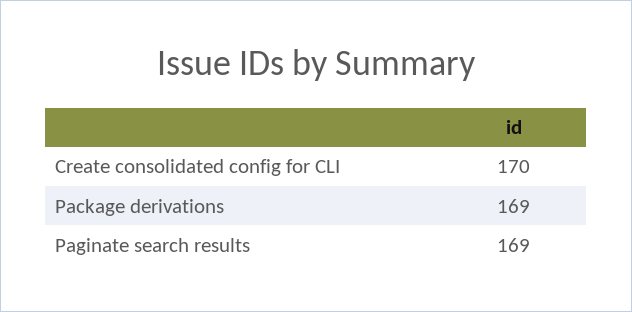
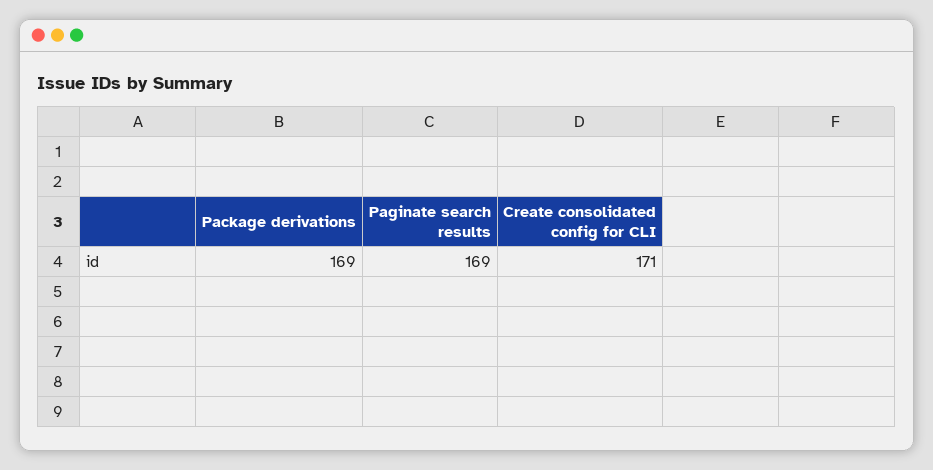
  {
-   "Create consolidated config for CLI": 170,
+   "Create consolidated config for CLI": 171,
    "Package derivations": 169,
    "Paginate search results": 169
  }

